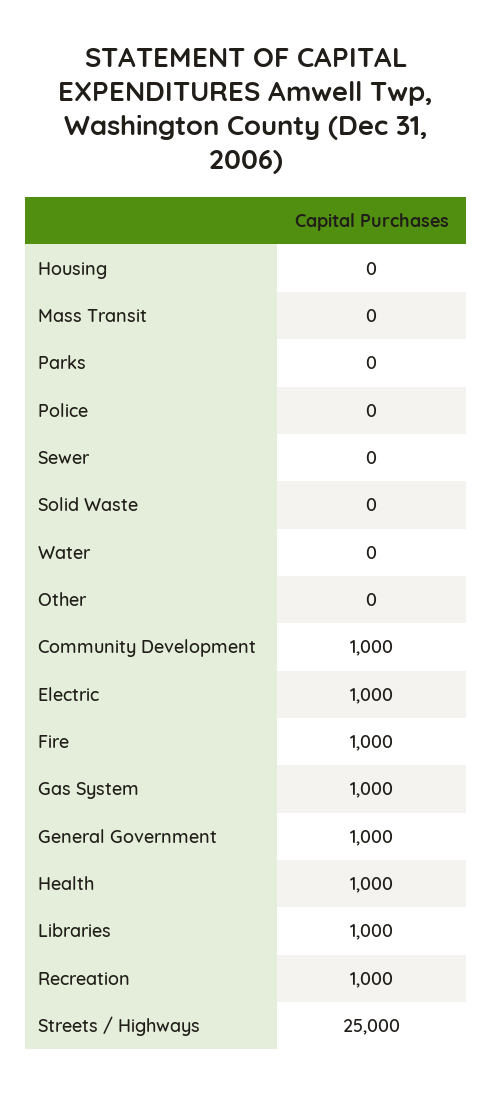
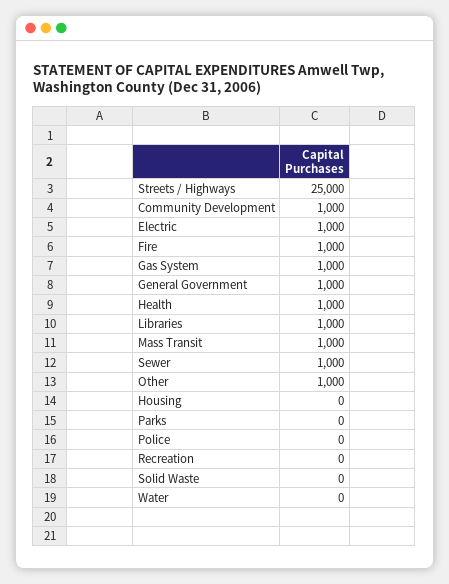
  {
    "Housing": 0,
-   "Mass Transit": 0,
+   "Mass Transit": 1000,
    "Parks": 0,
    "Police": 0,
-   "Sewer": 0,
+   "Sewer": 1000,
    "Solid Waste": 0,
    "Water": 0,
-   "Other": 0,
+   "Other": 1000,
    "Community Development": 1000,
    "Electric": 1000,
    "Fire": 1000,
    "Gas System": 1000,
    "General Government": 1000,
    "Health": 1000,
    "Libraries": 1000,
-   "Recreation": 1000,
+   "Recreation": 0,
    "Streets / Highways": 25000
  }

